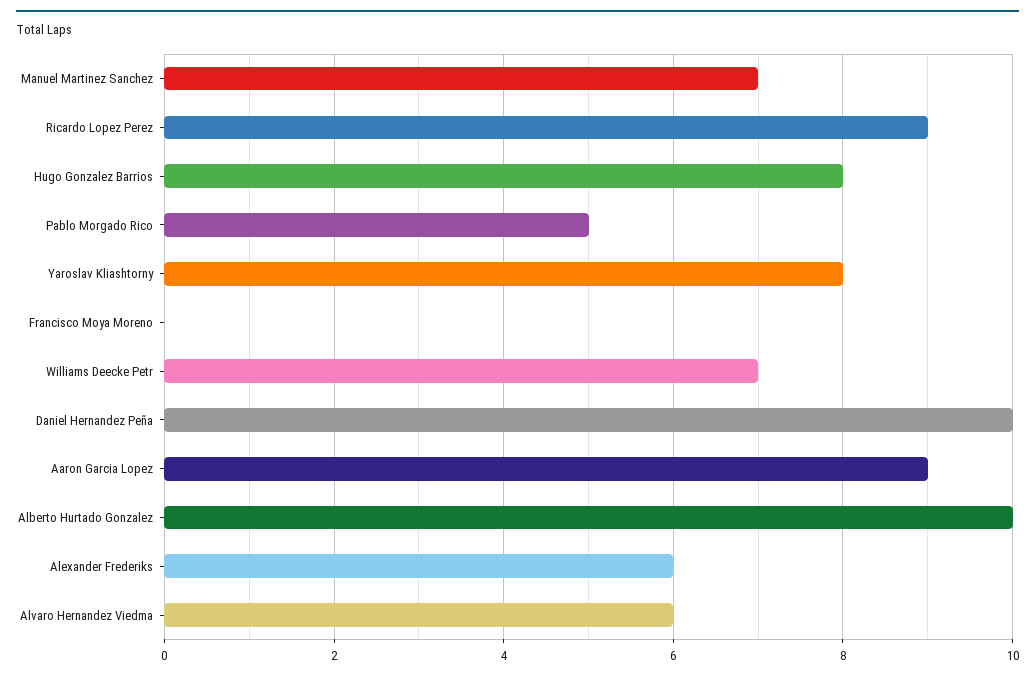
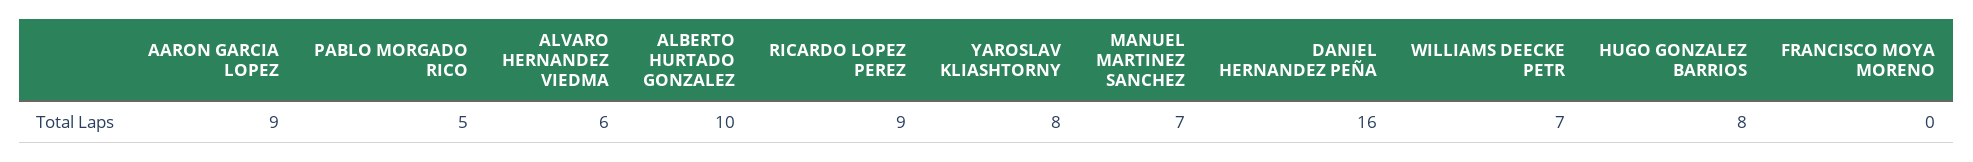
  {
    "Manuel Martinez Sanchez": 7,
    "Ricardo Lopez Perez": 9,
    "Hugo Gonzalez Barrios": 8,
    "Pablo Morgado Rico": 5,
    "Yaroslav Kliashtorny": 8,
    "Francisco Moya Moreno": 0,
    "Williams Deecke Petr": 7,
-   "Daniel Hernandez Peña": 10,
+   "Daniel Hernandez Peña": 16,
    "Aaron Garcia Lopez": 9,
    "Alberto Hurtado Gonzalez": 10,
-   "Alexander Frederiks": 6,
    "Alvaro Hernandez Viedma": 6
  }

